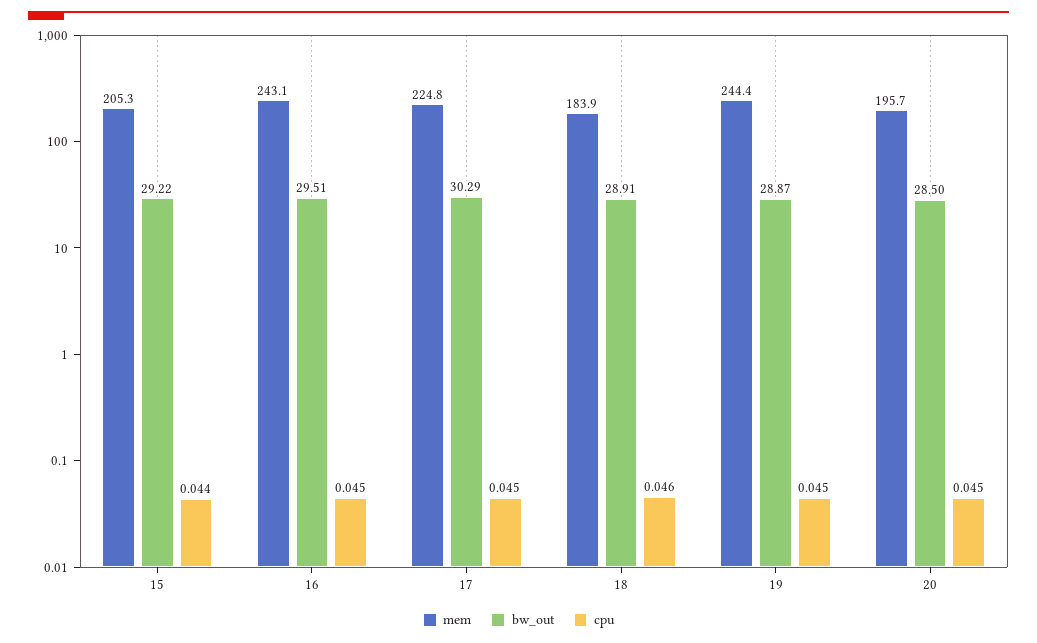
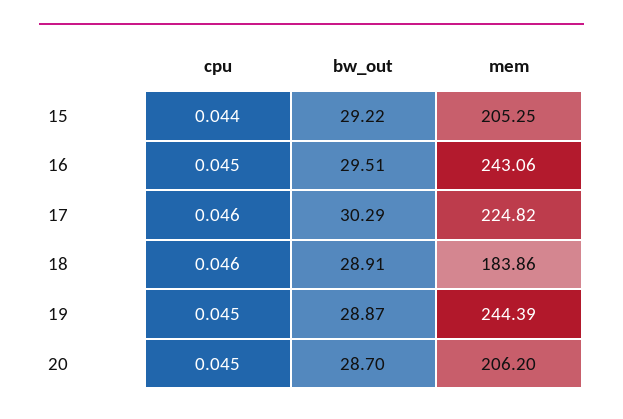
  {
    "mem": {
      "15": 205.25,
      "16": 243.06,
      "17": 224.82,
      "18": 183.86,
      "19": 244.39,
-     "20": 195.7
+     "20": 206.2
    },
    "bw_out": {
      "15": 29.22,
      "16": 29.51,
      "17": 30.29,
      "18": 28.91,
      "19": 28.87,
-     "20": 28.5
+     "20": 28.7
    },
    "cpu": {
      "15": 0.044,
      "16": 0.045,
-     "17": 0.045,
+     "17": 0.046,
      "18": 0.046,
      "19": 0.045,
      "20": 0.045
    }
  }

